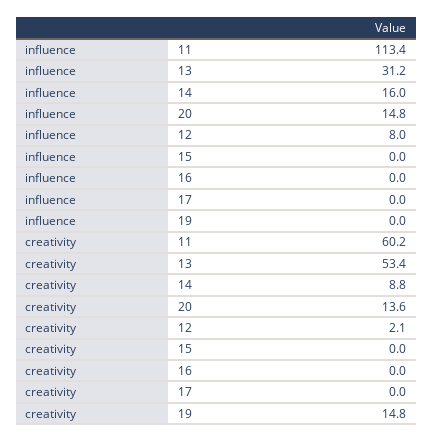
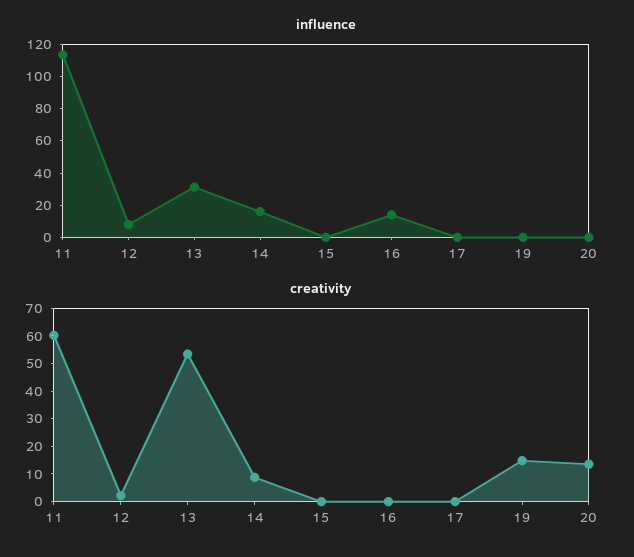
  {
    "influence": {
      "11": 113.4,
      "13": 31.2,
      "14": 16,
-     "20": 14.8,
+     "20": 0,
      "12": 8,
      "15": 0,
-     "16": 0,
+     "16": 15,
      "17": 0,
      "19": 0
    },
    "creativity": {
      "11": 60.2,
      "13": 53.4,
      "14": 8.8,
      "20": 13.6,
      "12": 2.1,
      "15": 0,
      "16": 0,
      "17": 0,
      "19": 14.8
    }
  }

